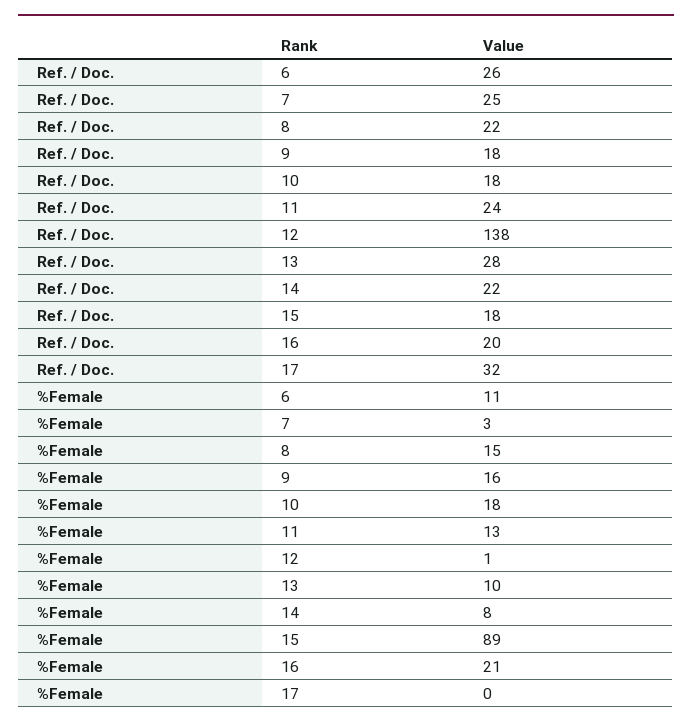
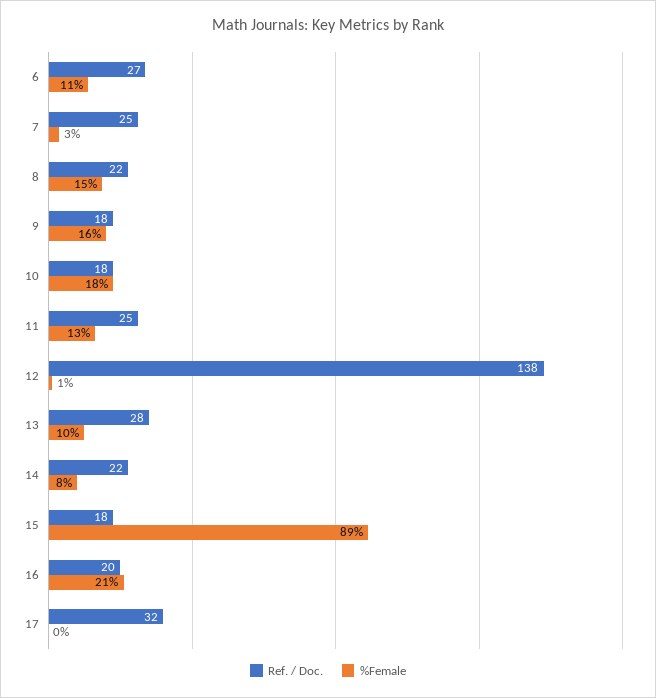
  {
    "Ref. / Doc.": {
-     "6": 26,
+     "6": 27,
      "7": 25,
      "8": 22,
      "9": 18,
      "10": 18,
-     "11": 24,
+     "11": 25,
      "12": 138,
      "13": 28,
      "14": 22,
      "15": 18,
      "16": 20,
      "17": 32
    },
    "%Female": {
      "6": 11,
      "7": 3,
      "8": 15,
      "9": 16,
      "10": 18,
      "11": 13,
      "12": 1,
      "13": 10,
      "14": 8,
      "15": 89,
      "16": 21,
      "17": 0
    }
  }

